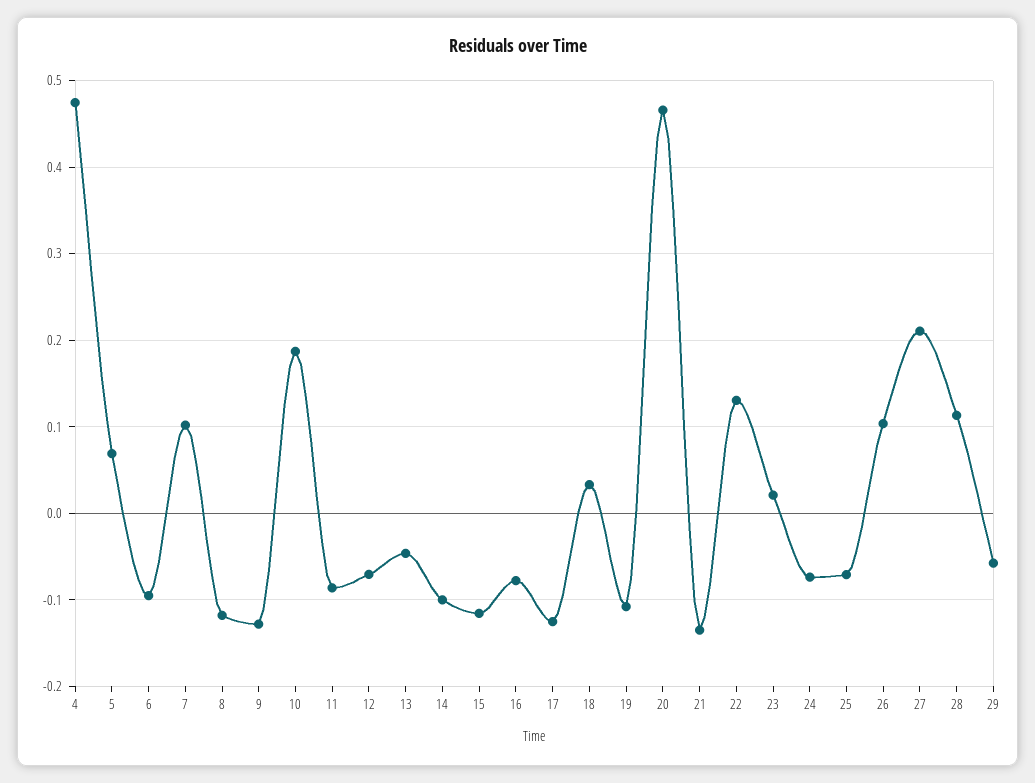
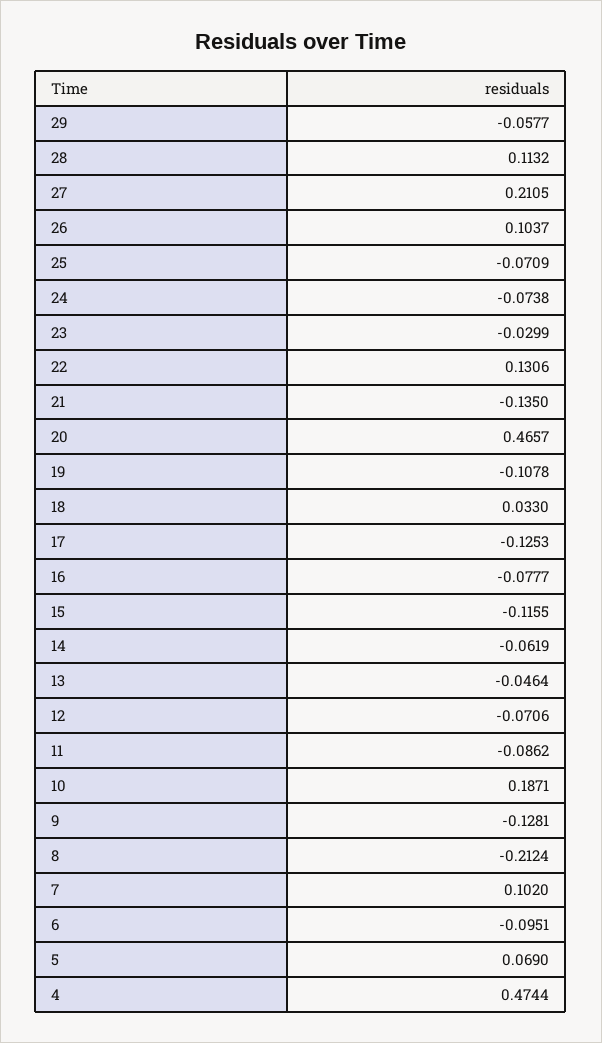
  {
    "4": 0.4744,
    "5": 0.069,
    "6": -0.0951,
    "7": 0.102,
-   "8": -0.12,
+   "8": -0.2124,
    "9": -0.1281,
    "10": 0.1871,
    "11": -0.0862,
    "12": -0.0706,
    "13": -0.0464,
-   "14": -0.1,
+   "14": -0.0619,
    "15": -0.1155,
    "16": -0.0777,
    "17": -0.1253,
    "18": 0.033,
    "19": -0.1078,
    "20": 0.4657,
    "21": -0.135,
    "22": 0.1306,
-   "23": 0.02,
+   "23": -0.0299,
    "24": -0.0738,
    "25": -0.0709,
    "26": 0.1037,
    "27": 0.2105,
    "28": 0.1132,
    "29": -0.0577
  }

